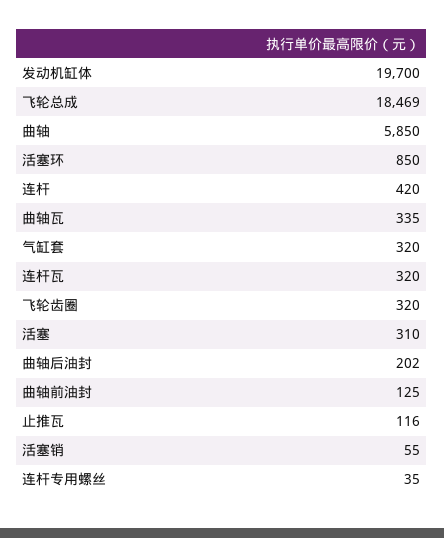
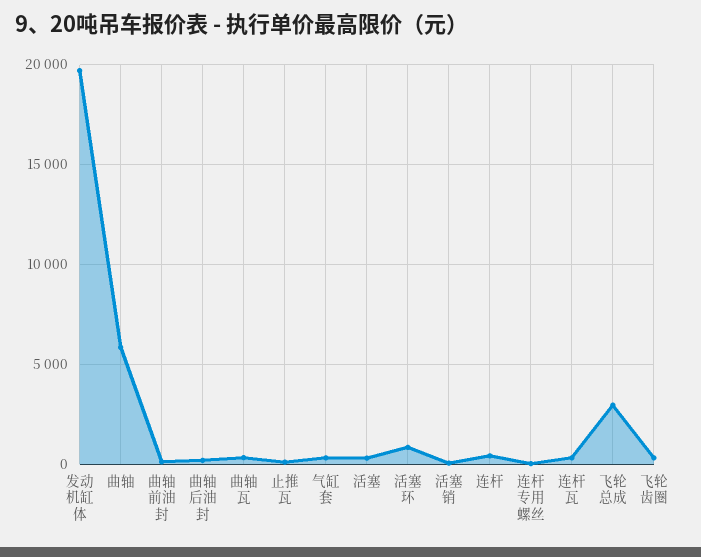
  {
    "发动机缸体": 19700,
-   "飞轮总成": 18469,
+   "飞轮总成": 3000,
    "曲轴": 5850,
    "活塞环": 850,
    "连杆": 420,
    "曲轴瓦": 335,
    "气缸套": 320,
    "连杆瓦": 320,
    "飞轮齿圈": 320,
    "活塞": 310,
    "曲轴后油封": 202,
    "曲轴前油封": 125,
    "止推瓦": 116,
    "活塞销": 55,
    "连杆专用螺丝": 35
  }

